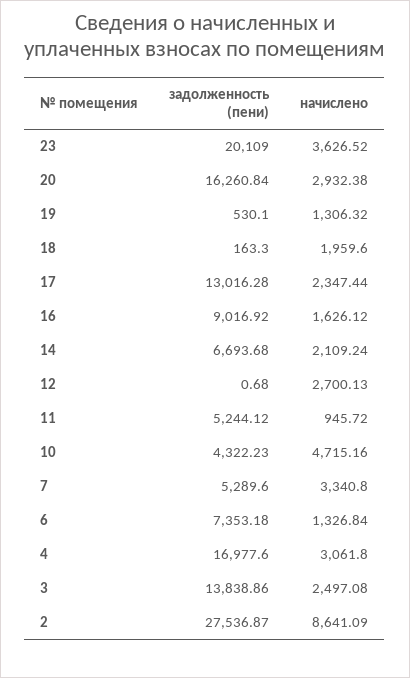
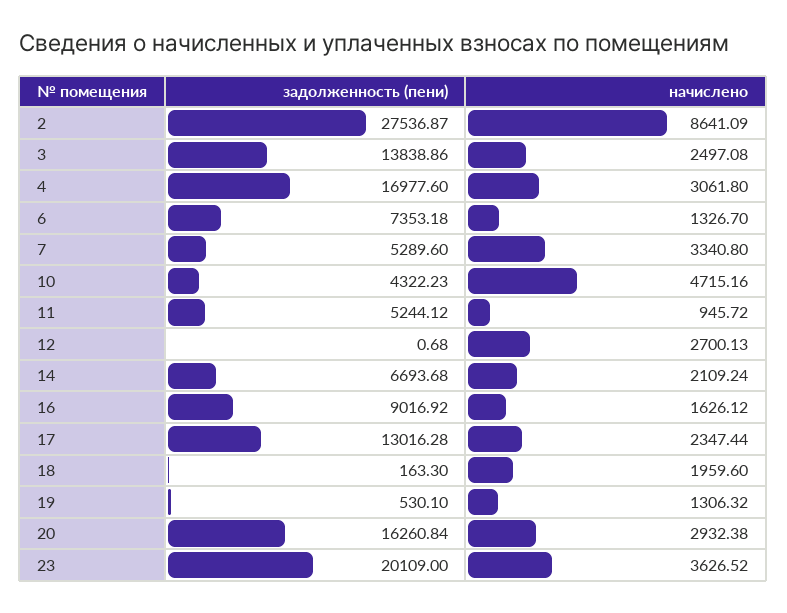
  {
    "задолженность (пени)": {
      "23": 20109,
      "20": 16260.84,
      "19": 530.1,
      "18": 163.3,
      "17": 13016.28,
      "16": 9016.92,
      "14": 6693.68,
      "12": 0.68,
      "11": 5244.12,
      "10": 4322.23,
      "7": 5289.6,
      "6": 7353.18,
      "4": 16977.6,
      "3": 13838.86,
      "2": 27536.87
    },
    "начислено": {
      "23": 3626.52,
      "20": 2932.38,
      "19": 1306.32,
      "18": 1959.6,
      "17": 2347.44,
      "16": 1626.12,
      "14": 2109.24,
      "12": 2700.13,
      "11": 945.72,
      "10": 4715.16,
      "7": 3340.8,
-     "6": 1326.84,
+     "6": 1326.7,
      "4": 3061.8,
      "3": 2497.08,
      "2": 8641.09
    }
  }

